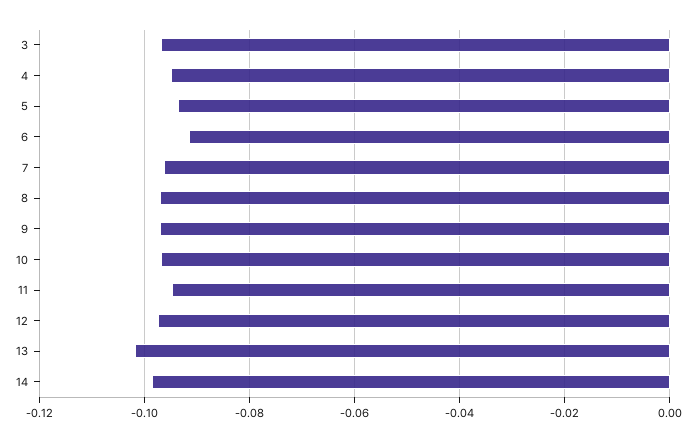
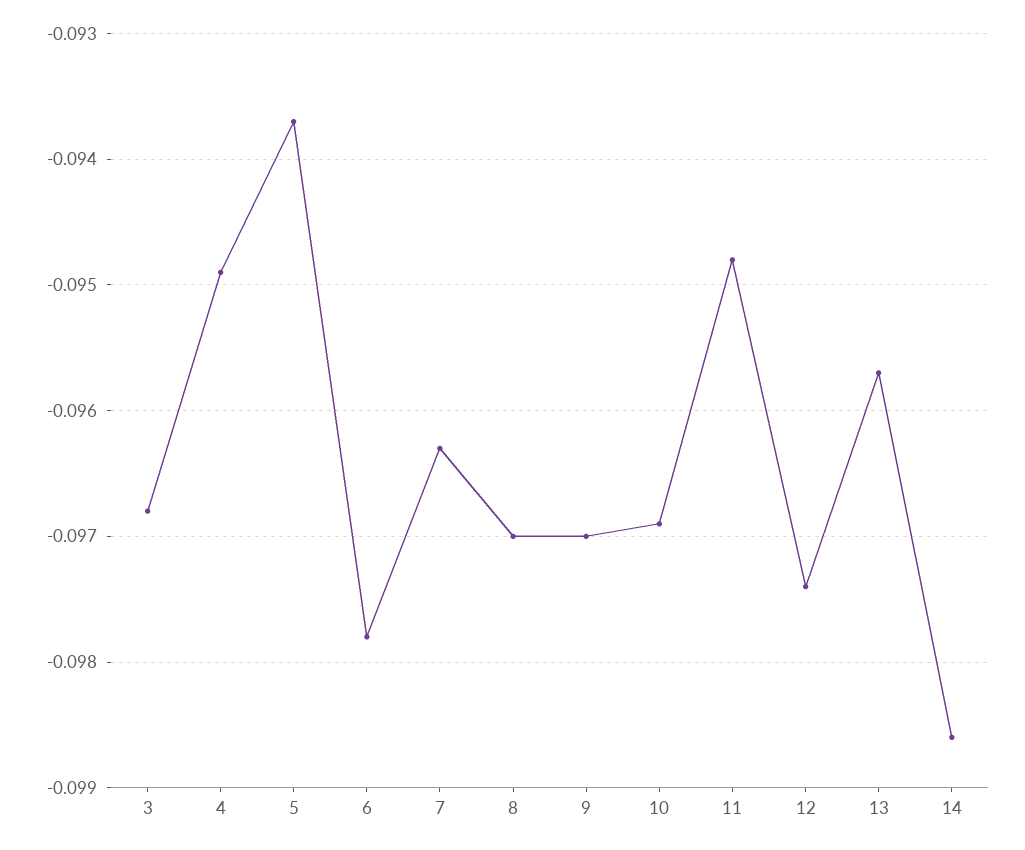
  {
    "3": -0.0968,
    "4": -0.0949,
    "5": -0.0937,
-   "6": -0.092,
+   "6": -0.0978,
    "7": -0.0963,
    "8": -0.097,
    "9": -0.097,
    "10": -0.0969,
    "11": -0.0948,
    "12": -0.0974,
-   "13": -0.102,
+   "13": -0.0957,
    "14": -0.0986
  }

